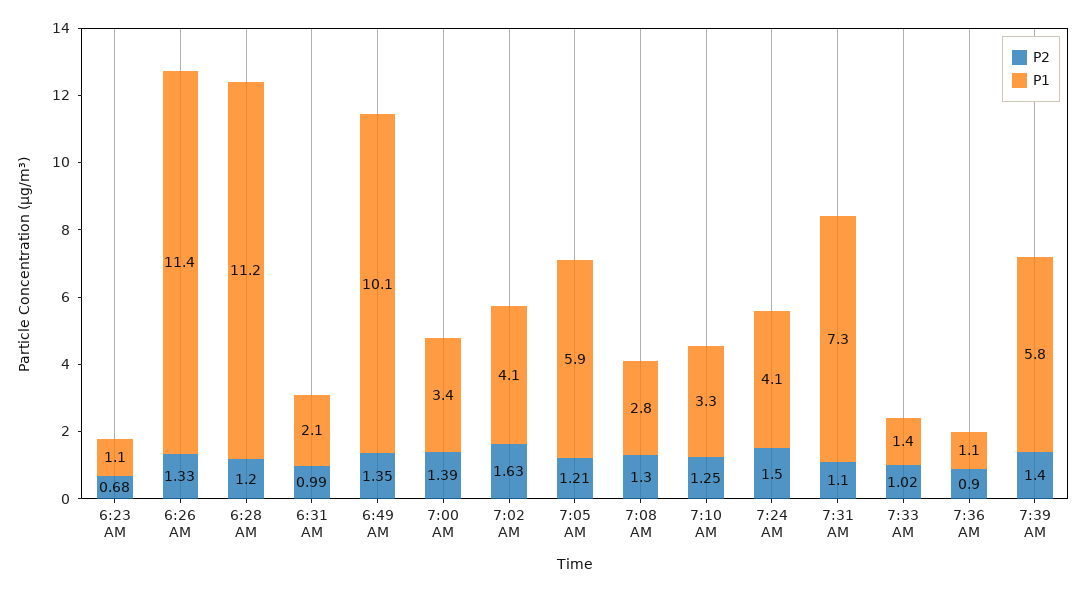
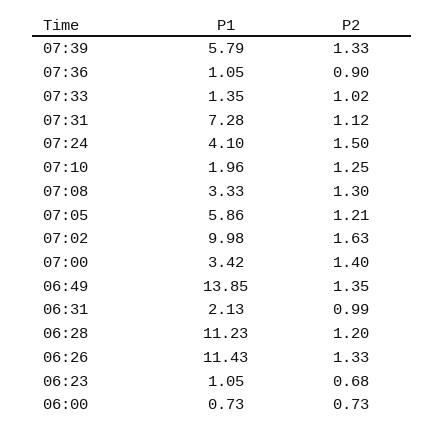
  {
    "P2": {
      "6:23 AM": 0.68,
      "6:26 AM": 1.33,
      "6:28 AM": 1.2,
      "6:31 AM": 0.99,
      "6:49 AM": 1.35,
-     "7:00 AM": 1.39,
+     "7:00 AM": 1.4,
      "7:02 AM": 1.63,
      "7:05 AM": 1.21,
      "7:08 AM": 1.3,
      "7:10 AM": 1.25,
      "7:24 AM": 1.5,
-     "7:31 AM": 1.1,
+     "7:31 AM": 1.12,
      "7:33 AM": 1.02,
      "7:36 AM": 0.9,
-     "7:39 AM": 1.4
+     "7:39 AM": 1.33,
+     "06:00": 0.73
    },
    "P1": {
      "6:23 AM": 1.05,
      "6:26 AM": 11.43,
      "6:28 AM": 11.23,
      "6:31 AM": 2.13,
-     "6:49 AM": 10.1,
+     "6:49 AM": 13.85,
      "7:00 AM": 3.42,
-     "7:02 AM": 4.1,
+     "7:02 AM": 9.98,
      "7:05 AM": 5.86,
-     "7:08 AM": 2.8,
+     "7:08 AM": 3.33,
-     "7:10 AM": 3.3,
+     "7:10 AM": 1.96,
      "7:24 AM": 4.1,
      "7:31 AM": 7.28,
      "7:33 AM": 1.35,
      "7:36 AM": 1.05,
-     "7:39 AM": 5.79
+     "7:39 AM": 5.79,
+     "06:00": 0.73
    }
  }

